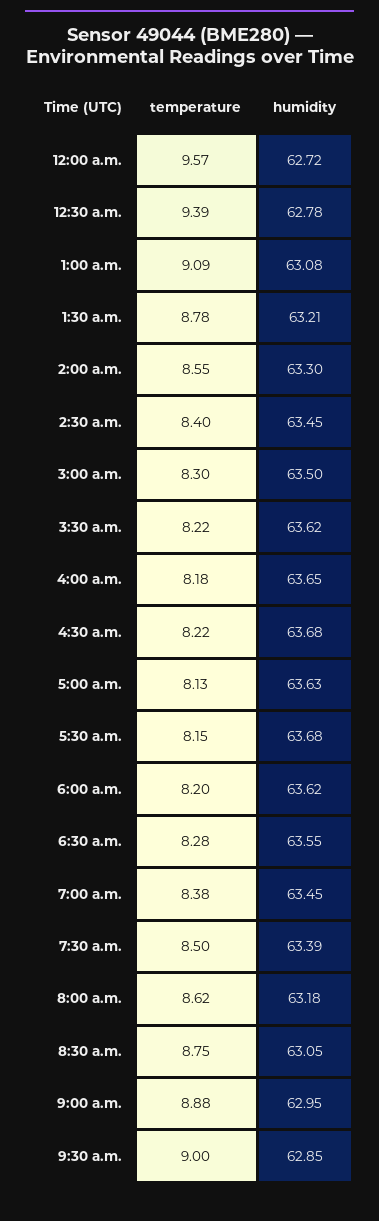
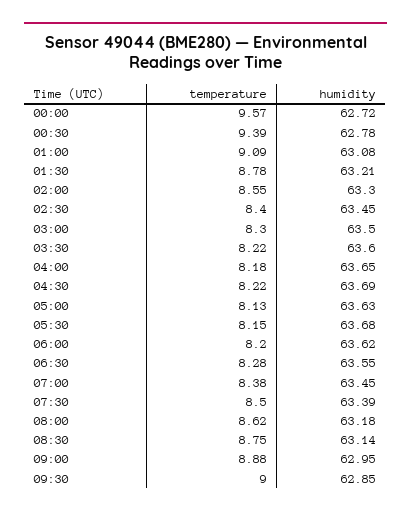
  {
    "temperature": {
      "12:00 a.m.": 9.57,
      "12:30 a.m.": 9.39,
      "1:00 a.m.": 9.09,
      "1:30 a.m.": 8.78,
      "2:00 a.m.": 8.55,
      "2:30 a.m.": 8.4,
      "3:00 a.m.": 8.3,
      "3:30 a.m.": 8.22,
      "4:00 a.m.": 8.18,
      "4:30 a.m.": 8.22,
      "5:00 a.m.": 8.13,
      "5:30 a.m.": 8.15,
      "6:00 a.m.": 8.2,
      "6:30 a.m.": 8.28,
      "7:00 a.m.": 8.38,
      "7:30 a.m.": 8.5,
      "8:00 a.m.": 8.62,
      "8:30 a.m.": 8.75,
      "9:00 a.m.": 8.88,
      "9:30 a.m.": 9
    },
    "humidity": {
      "12:00 a.m.": 62.72,
      "12:30 a.m.": 62.78,
      "1:00 a.m.": 63.08,
      "1:30 a.m.": 63.21,
      "2:00 a.m.": 63.3,
      "2:30 a.m.": 63.45,
      "3:00 a.m.": 63.5,
-     "3:30 a.m.": 63.62,
+     "3:30 a.m.": 63.6,
      "4:00 a.m.": 63.65,
-     "4:30 a.m.": 63.68,
+     "4:30 a.m.": 63.69,
      "5:00 a.m.": 63.63,
      "5:30 a.m.": 63.68,
      "6:00 a.m.": 63.62,
      "6:30 a.m.": 63.55,
      "7:00 a.m.": 63.45,
      "7:30 a.m.": 63.39,
      "8:00 a.m.": 63.18,
-     "8:30 a.m.": 63.05,
+     "8:30 a.m.": 63.14,
      "9:00 a.m.": 62.95,
      "9:30 a.m.": 62.85
    }
  }

